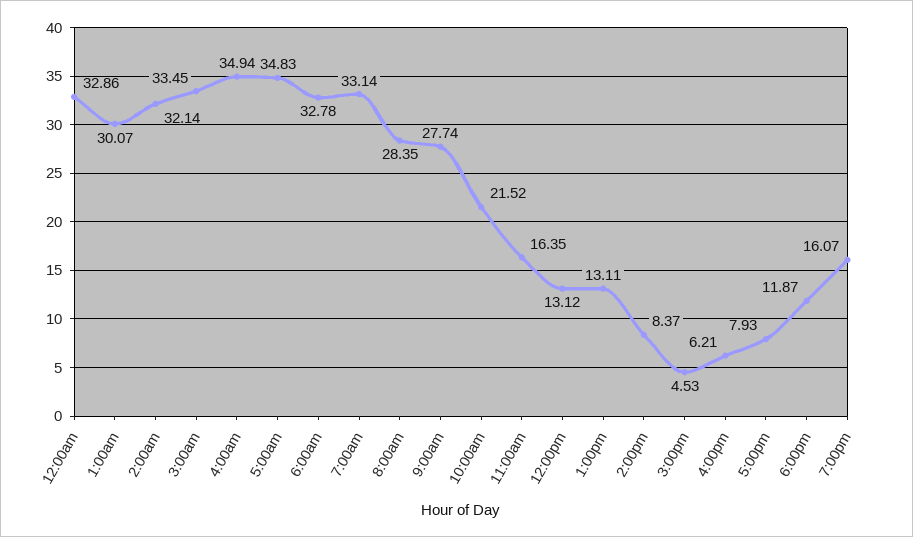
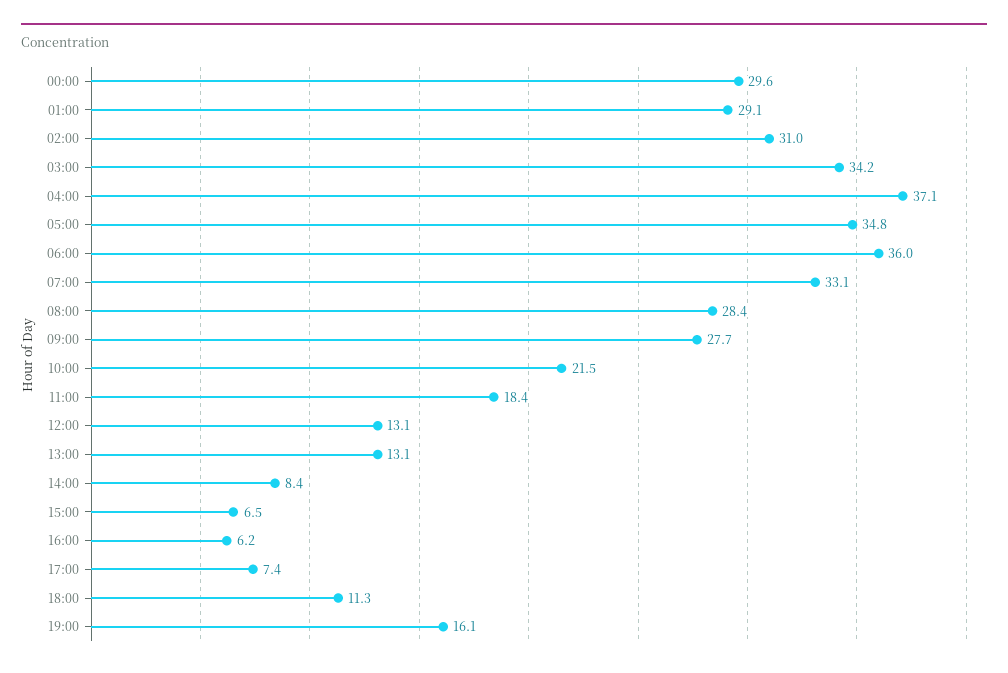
  {
-   "12:00am": 32.86,
+   "12:00am": 29.6,
-   "1:00am": 30.07,
+   "1:00am": 29.1,
-   "2:00am": 32.14,
+   "2:00am": 31,
-   "3:00am": 33.45,
+   "3:00am": 34.2,
-   "4:00am": 34.94,
+   "4:00am": 37.1,
    "5:00am": 34.83,
-   "6:00am": 32.78,
+   "6:00am": 36,
    "7:00am": 33.14,
    "8:00am": 28.35,
    "9:00am": 27.74,
    "10:00am": 21.52,
-   "11:00am": 16.35,
+   "11:00am": 18.4,
    "12:00pm": 13.12,
    "1:00pm": 13.11,
    "2:00pm": 8.37,
-   "3:00pm": 4.53,
+   "3:00pm": 6.5,
    "4:00pm": 6.21,
-   "5:00pm": 7.93,
+   "5:00pm": 7.4,
-   "6:00pm": 11.87,
+   "6:00pm": 11.3,
    "7:00pm": 16.07
  }

